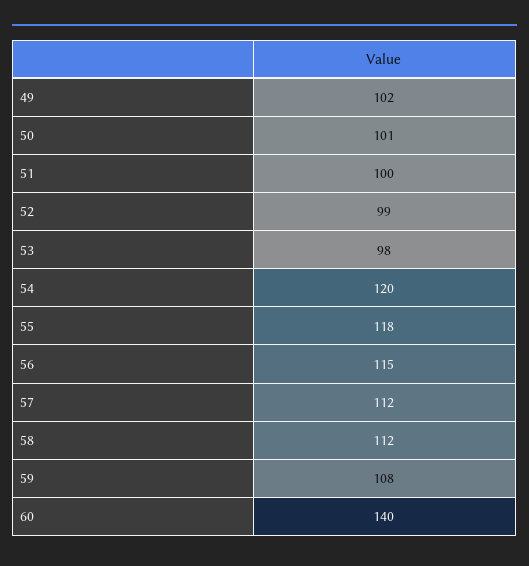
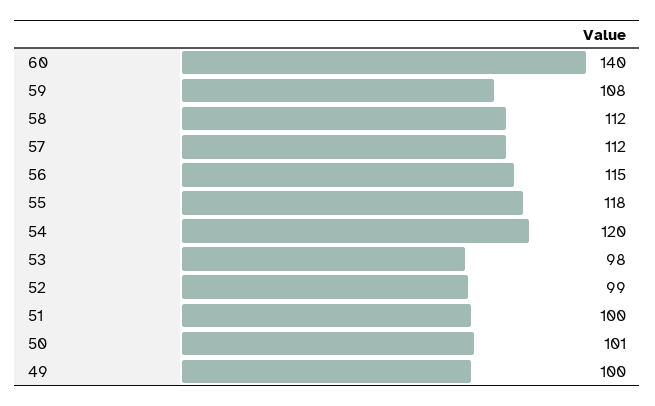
  {
-   "49": 102,
+   "49": 100,
    "50": 101,
    "51": 100,
    "52": 99,
    "53": 98,
    "54": 120,
    "55": 118,
    "56": 115,
    "57": 112,
    "58": 112,
    "59": 108,
    "60": 140
  }

